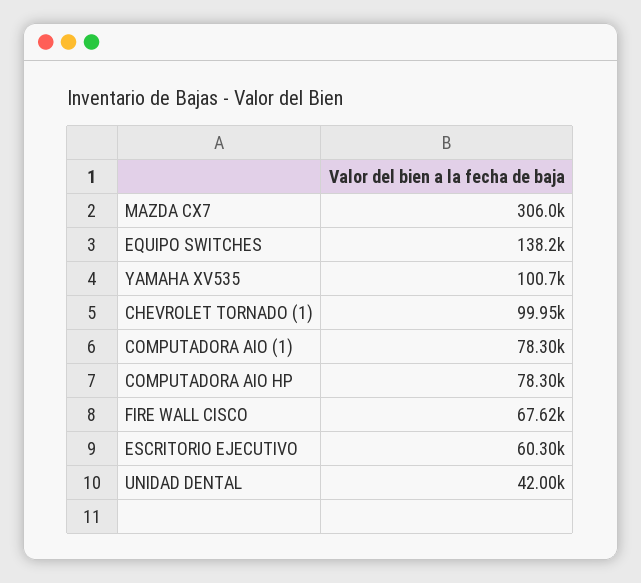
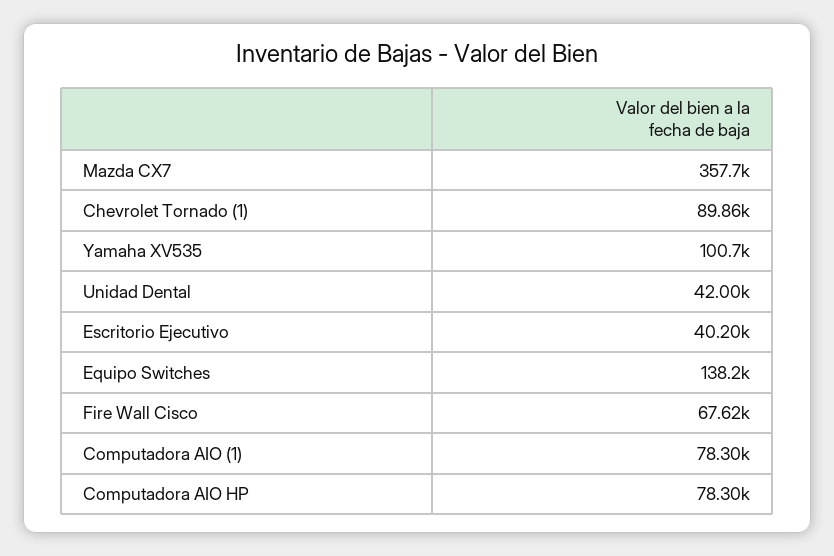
  {
-   "MAZDA CX7": 306000,
+   "MAZDA CX7": 357700,
    "EQUIPO SWITCHES": 138200,
    "YAMAHA XV535": 100700,
-   "CHEVROLET TORNADO (1)": 99950,
+   "CHEVROLET TORNADO (1)": 89860,
    "COMPUTADORA AIO (1)": 78300,
    "COMPUTADORA AIO HP": 78300,
    "FIRE WALL CISCO": 67620,
-   "ESCRITORIO EJECUTIVO": 60300,
+   "ESCRITORIO EJECUTIVO": 40200,
    "UNIDAD DENTAL": 42000
  }

